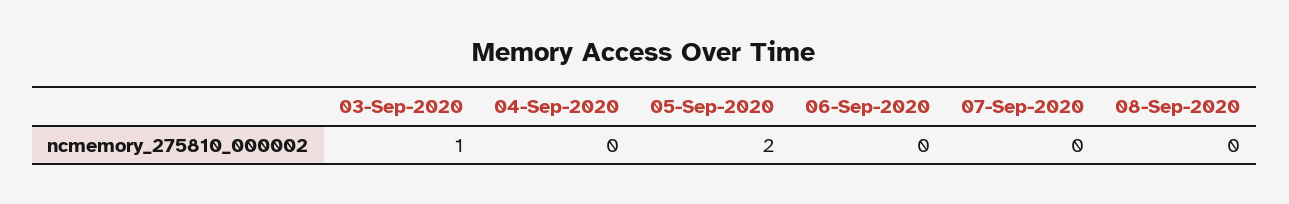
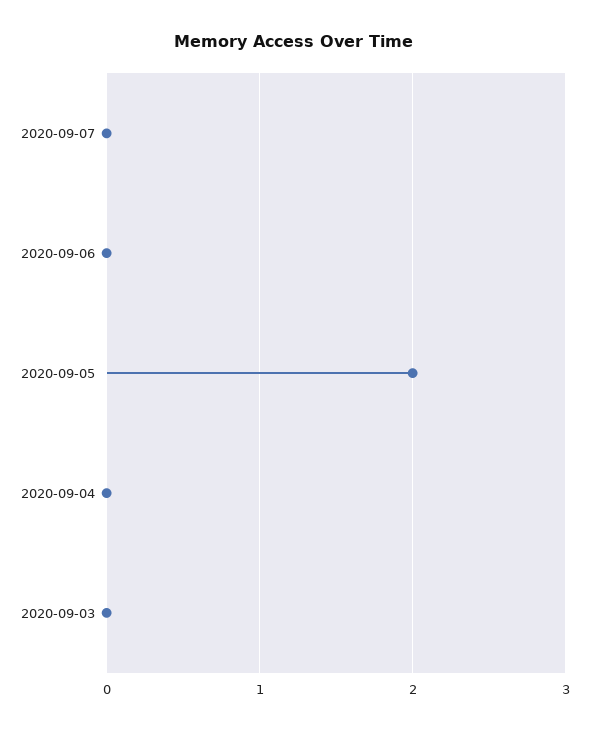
  {
-   "03-Sep-2020": 1,
+   "03-Sep-2020": 0,
    "04-Sep-2020": 0,
    "05-Sep-2020": 2,
    "06-Sep-2020": 0,
-   "07-Sep-2020": 0,
+   "07-Sep-2020": 0
-   "08-Sep-2020": 0
  }

